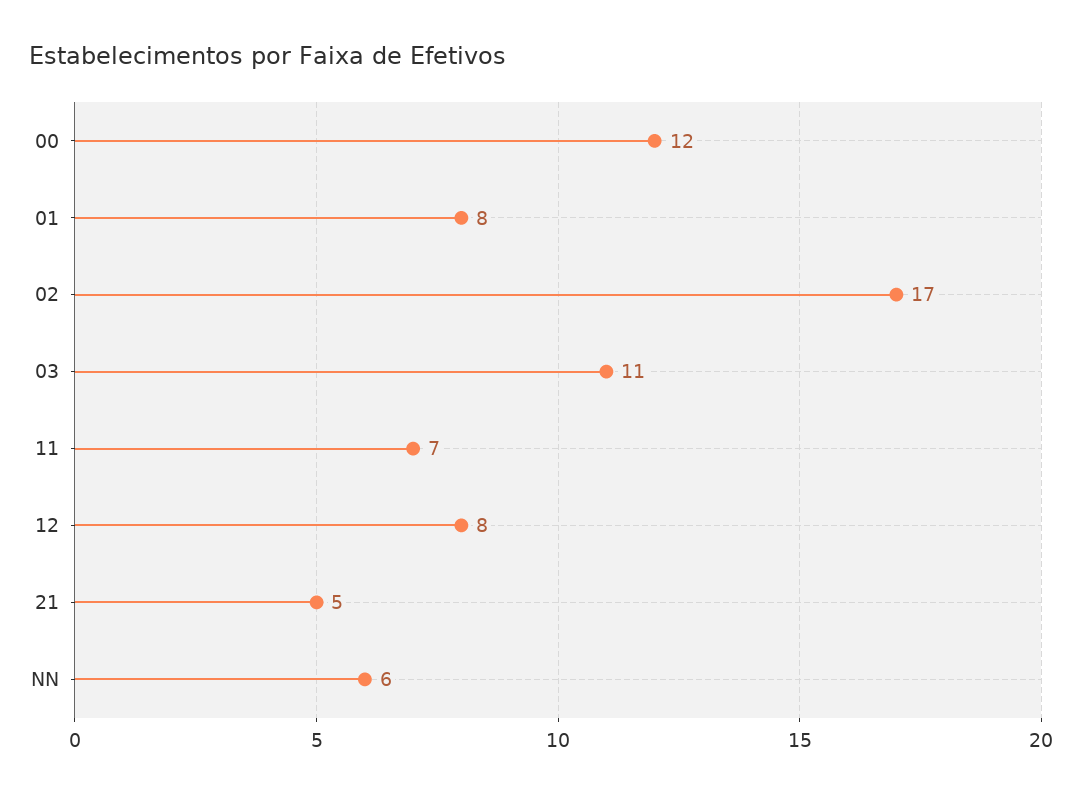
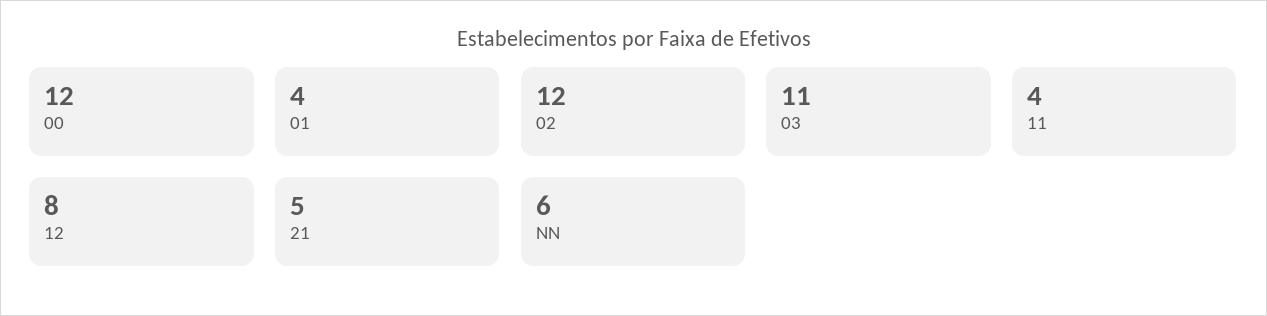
  {
    "00": 12,
-   "01": 8,
+   "01": 4,
-   "02": 17,
+   "02": 12,
    "03": 11,
-   "11": 7,
+   "11": 4,
    "12": 8,
    "21": 5,
    "NN": 6
  }

